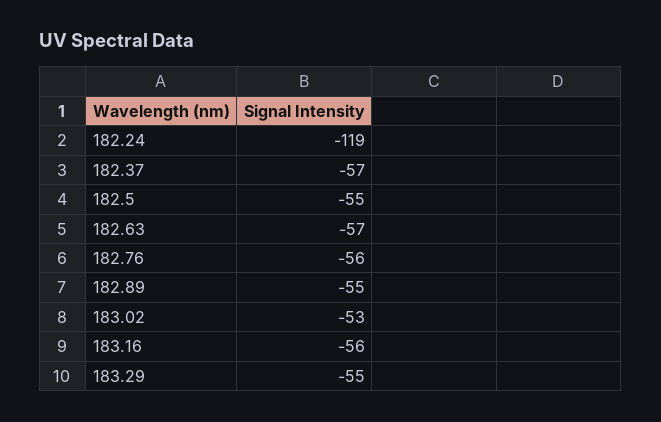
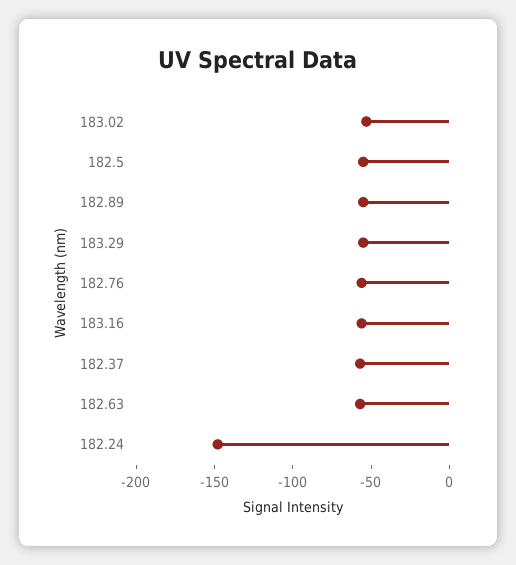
  {
-   "182.24": -119,
+   "182.24": -150,
    "182.37": -57,
    "182.5": -55,
    "182.63": -57,
    "182.76": -56,
    "182.89": -55,
    "183.02": -53,
    "183.16": -56,
    "183.29": -55
  }

